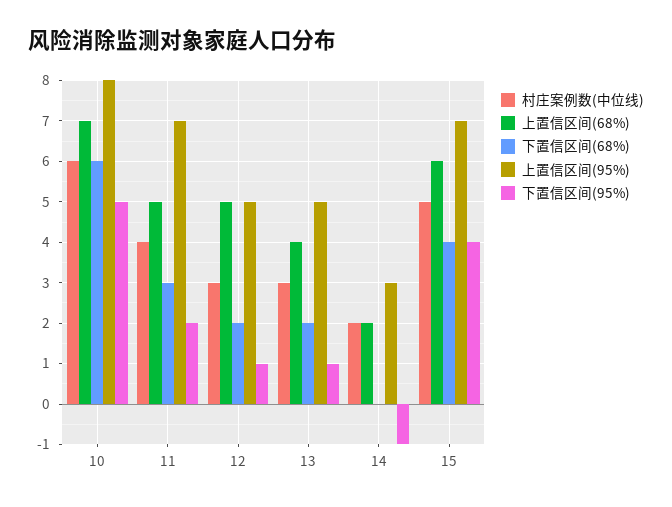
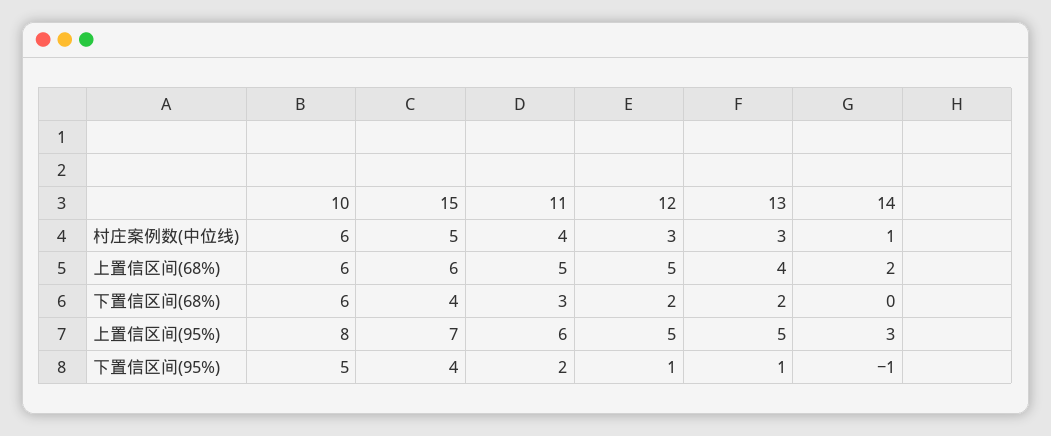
  {
    "村庄案例数(中位线)": {
      "10": 6,
      "11": 4,
      "12": 3,
      "13": 3,
-     "14": 2,
+     "14": 1,
      "15": 5
    },
    "上置信区间(68%)": {
-     "10": 7,
+     "10": 6,
      "11": 5,
      "12": 5,
      "13": 4,
      "14": 2,
      "15": 6
    },
    "下置信区间(68%)": {
      "10": 6,
      "11": 3,
      "12": 2,
      "13": 2,
      "14": 0,
      "15": 4
    },
    "上置信区间(95%)": {
      "10": 8,
-     "11": 7,
+     "11": 6,
      "12": 5,
      "13": 5,
      "14": 3,
      "15": 7
    },
    "下置信区间(95%)": {
      "10": 5,
      "11": 2,
      "12": 1,
      "13": 1,
      "14": -1,
      "15": 4
    }
  }

